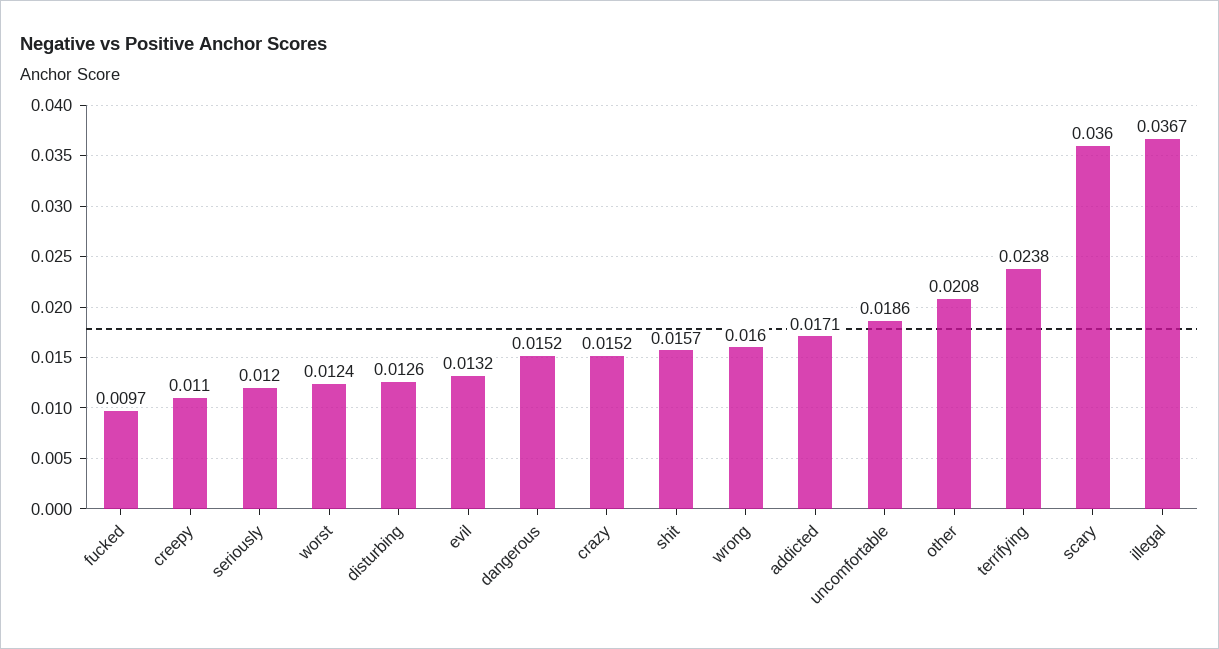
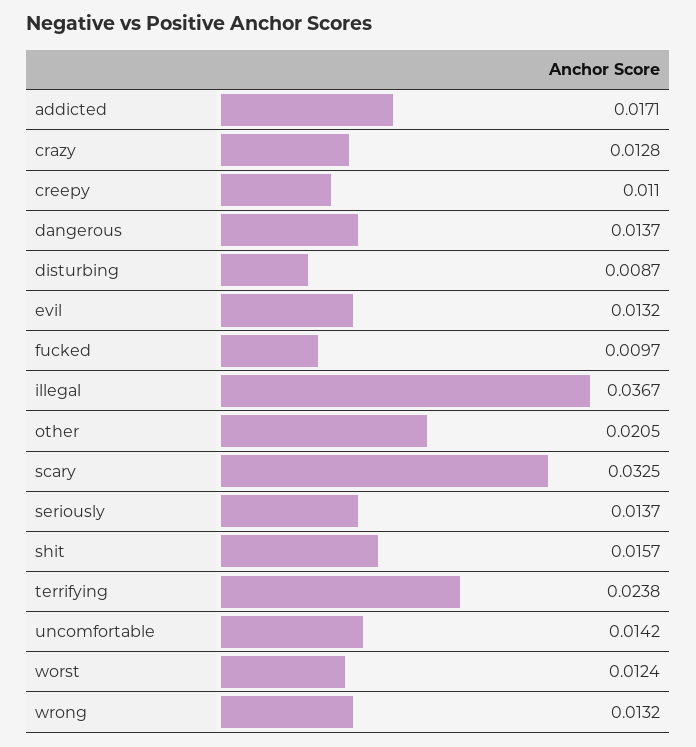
  {
    "fucked": 0.0097,
    "creepy": 0.011,
-   "seriously": 0.012,
+   "seriously": 0.0137,
    "worst": 0.0124,
-   "disturbing": 0.0126,
+   "disturbing": 0.0087,
    "evil": 0.0132,
-   "dangerous": 0.0152,
+   "dangerous": 0.0137,
-   "crazy": 0.0152,
+   "crazy": 0.0128,
    "shit": 0.0157,
-   "wrong": 0.016,
+   "wrong": 0.0132,
    "addicted": 0.0171,
-   "uncomfortable": 0.0186,
+   "uncomfortable": 0.0142,
-   "other": 0.0208,
+   "other": 0.0205,
    "terrifying": 0.0238,
-   "scary": 0.036,
+   "scary": 0.0325,
    "illegal": 0.0367
  }

